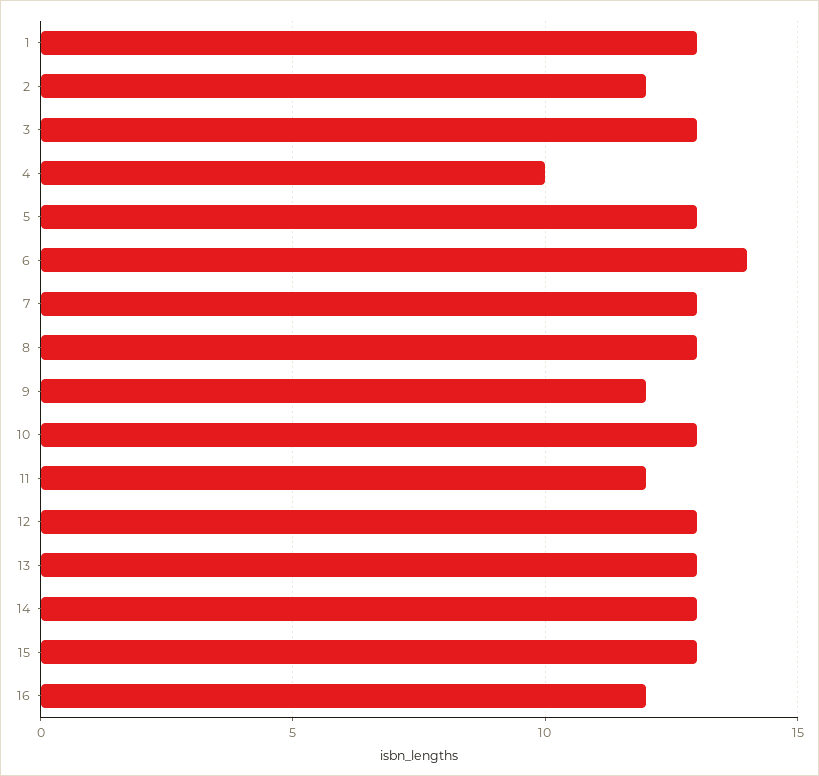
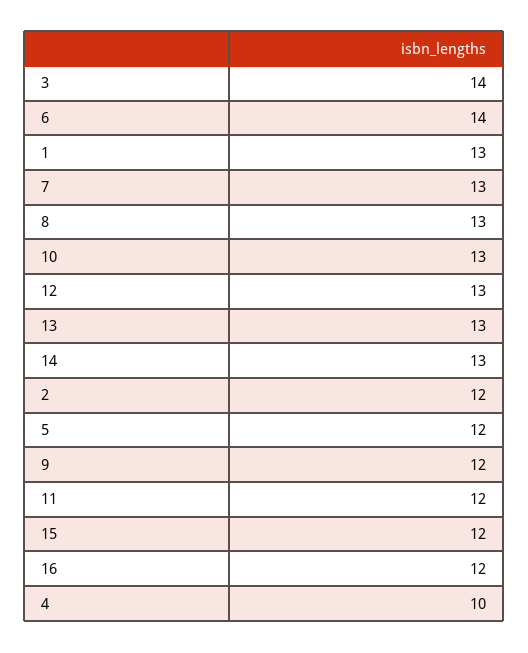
  {
    "1": 13,
    "2": 12,
-   "3": 13,
+   "3": 14,
    "4": 10,
-   "5": 13,
+   "5": 12,
    "6": 14,
    "7": 13,
    "8": 13,
    "9": 12,
    "10": 13,
    "11": 12,
    "12": 13,
    "13": 13,
    "14": 13,
-   "15": 13,
+   "15": 12,
    "16": 12
  }

